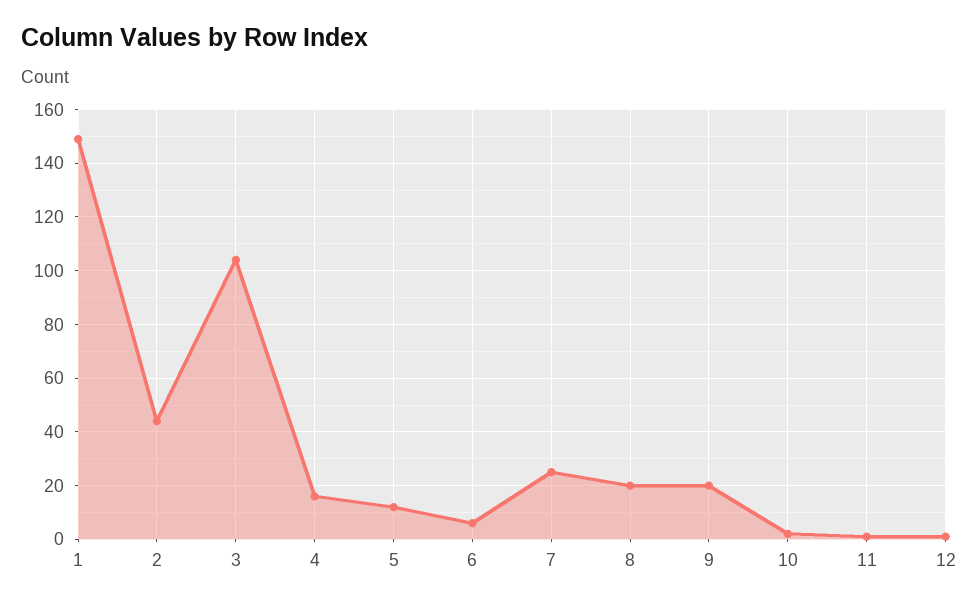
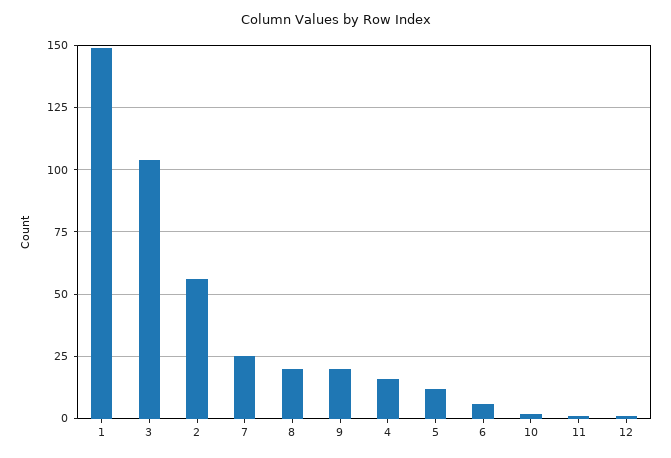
  {
    "1": 150,
-   "2": 45,
+   "2": 55,
    "3": 105,
    "4": 15,
    "5": 10,
    "6": 5,
    "7": 25,
    "8": 20,
    "9": 20,
    "10": 0,
    "11": 0,
    "12": 0
  }

